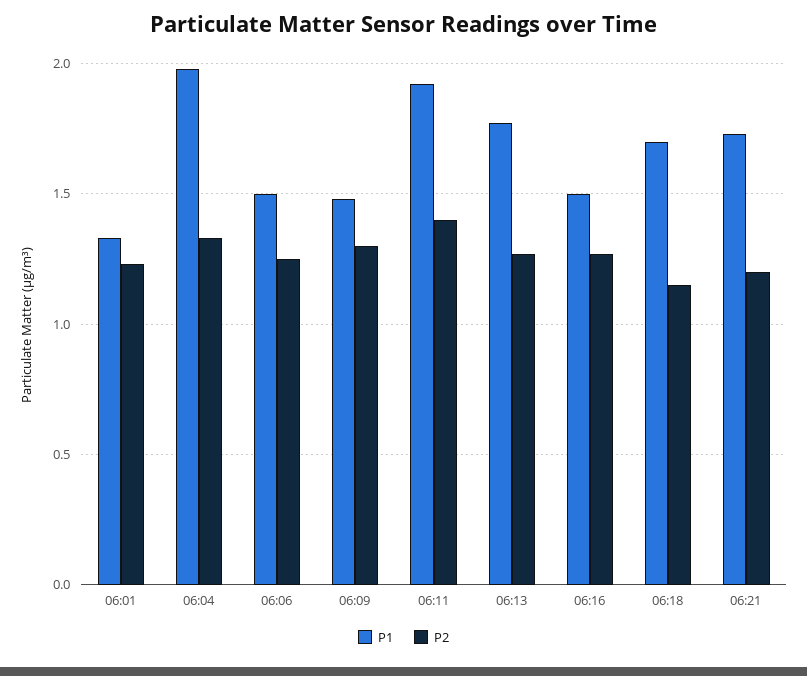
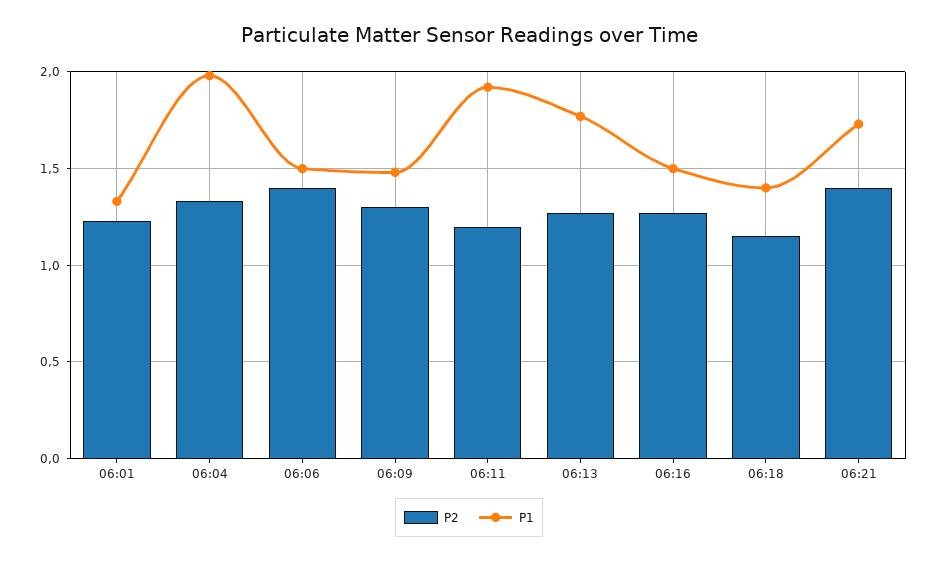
  {
    "P1": {
      "06:01": 1.35,
      "06:04": 2,
      "06:06": 1.5,
      "06:09": 1.5,
      "06:11": 1.9,
      "06:13": 1.75,
      "06:16": 1.5,
-     "06:18": 1.7,
+     "06:18": 1.4,
      "06:21": 1.75
    },
    "P2": {
      "06:01": 1.25,
      "06:04": 1.35,
-     "06:06": 1.25,
+     "06:06": 1.4,
      "06:09": 1.3,
-     "06:11": 1.4,
+     "06:11": 1.2,
      "06:13": 1.25,
      "06:16": 1.25,
      "06:18": 1.15,
-     "06:21": 1.2
+     "06:21": 1.4
    }
  }

